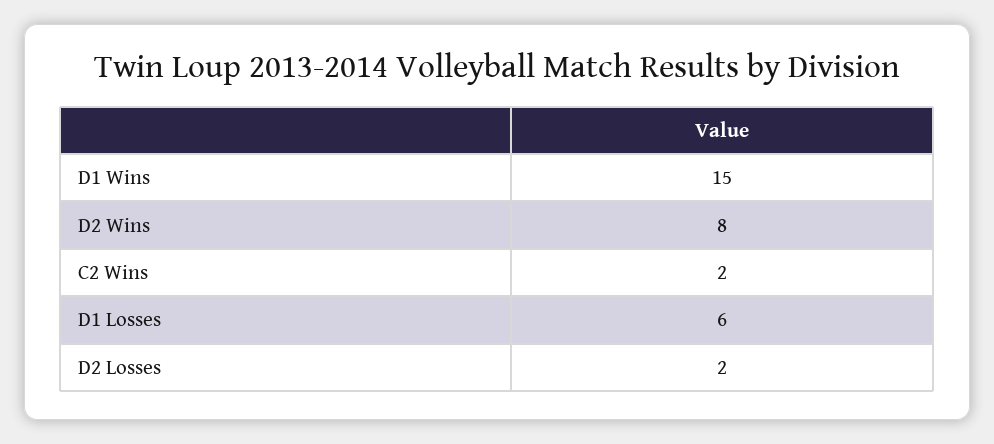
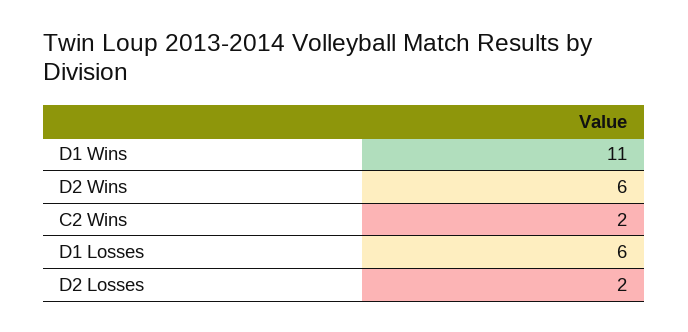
  {
-   "D1 Wins": 15,
+   "D1 Wins": 11,
-   "D2 Wins": 8,
+   "D2 Wins": 6,
    "C2 Wins": 2,
    "D1 Losses": 6,
    "D2 Losses": 2
  }

